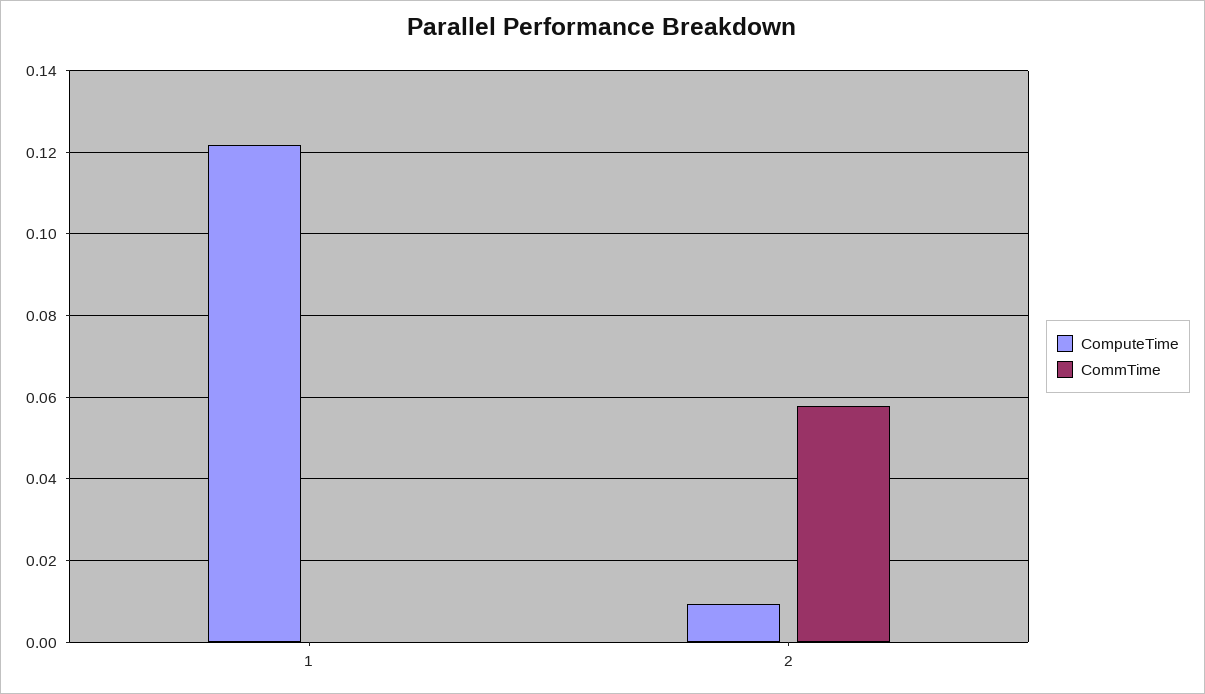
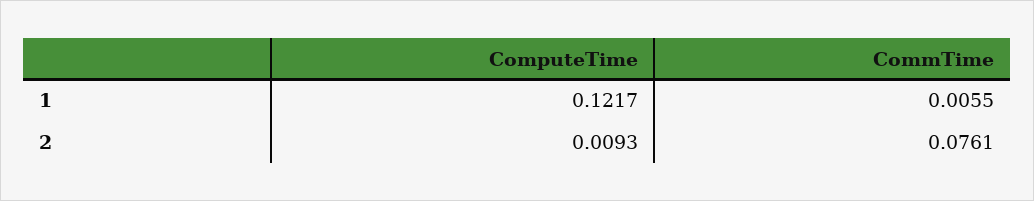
  {
    "ComputeTime": {
      "1": 0.1217,
      "2": 0.0093
    },
    "CommTime": {
-     "1": 0,
+     "1": 0.0055,
-     "2": 0.058
+     "2": 0.0761
    }
  }

